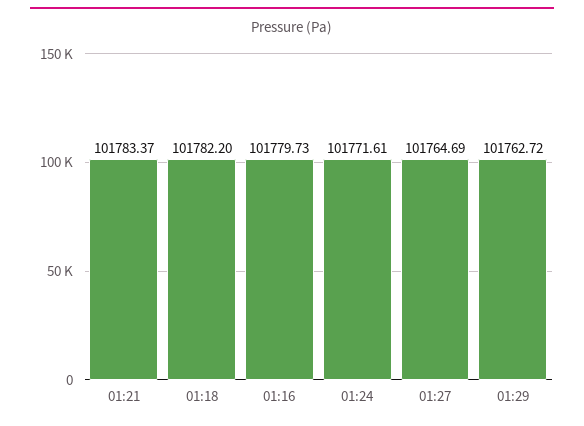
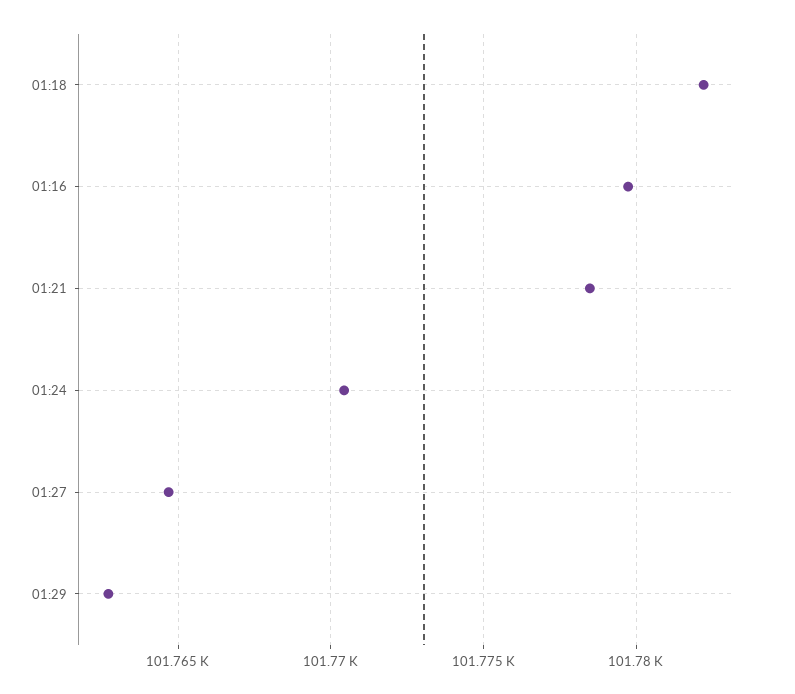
  {
-   "01:21": 101783.37,
+   "01:21": 101778.5,
    "01:18": 101782.2,
    "01:16": 101779.73,
-   "01:24": 101771.61,
+   "01:24": 101770.5,
    "01:27": 101764.69,
    "01:29": 101762.72
  }

